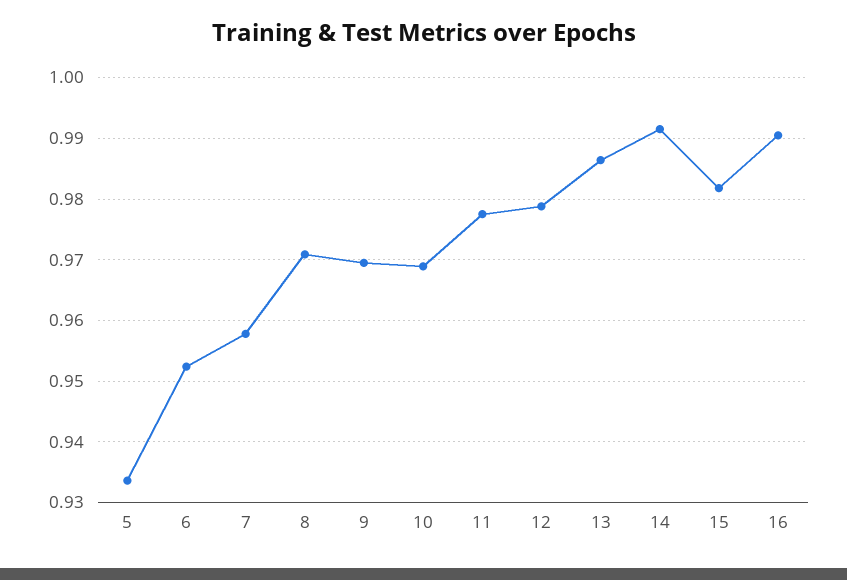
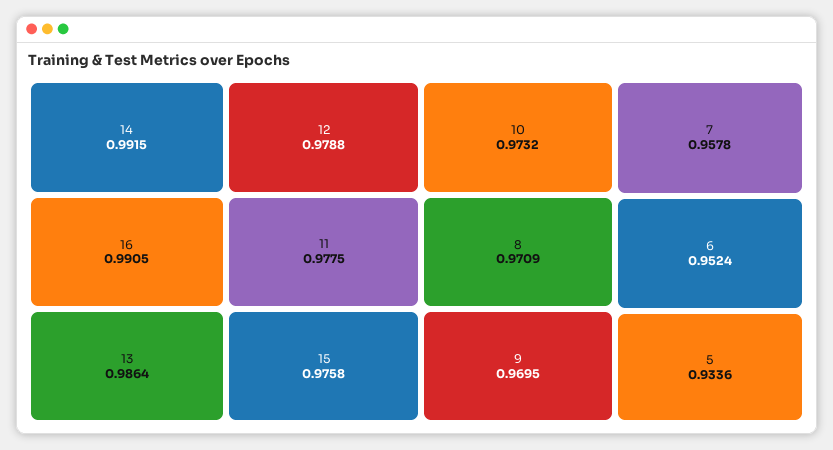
  {
    "5": 0.9336,
    "6": 0.9524,
    "7": 0.9578,
    "8": 0.9709,
    "9": 0.9695,
-   "10": 0.969,
+   "10": 0.9732,
    "11": 0.9775,
    "12": 0.9788,
    "13": 0.9864,
    "14": 0.9915,
-   "15": 0.982,
+   "15": 0.9758,
    "16": 0.9905
  }

